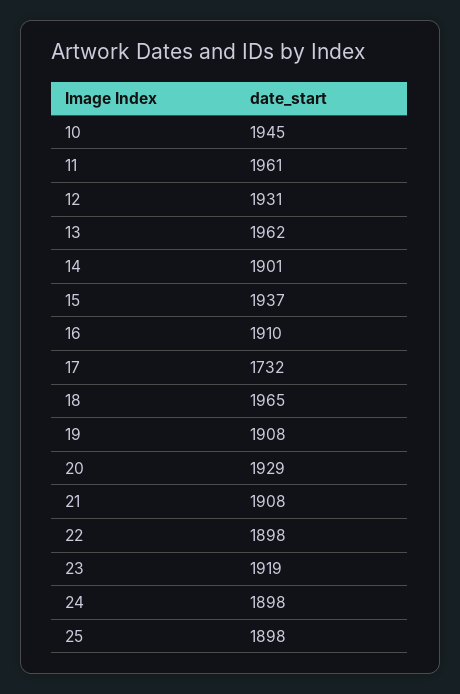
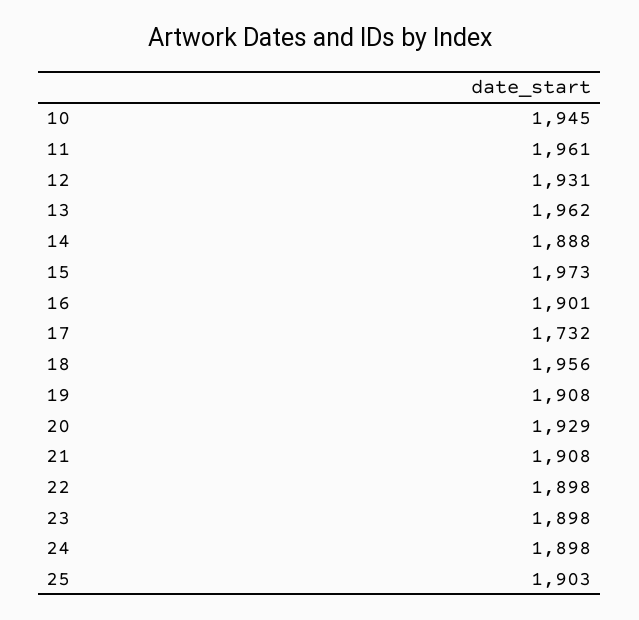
  {
    "10": 1945,
    "11": 1961,
    "12": 1931,
    "13": 1962,
-   "14": 1901,
+   "14": 1888,
-   "15": 1937,
+   "15": 1973,
-   "16": 1910,
+   "16": 1901,
    "17": 1732,
-   "18": 1965,
+   "18": 1956,
    "19": 1908,
    "20": 1929,
    "21": 1908,
    "22": 1898,
-   "23": 1919,
+   "23": 1898,
    "24": 1898,
-   "25": 1898
+   "25": 1903
  }

